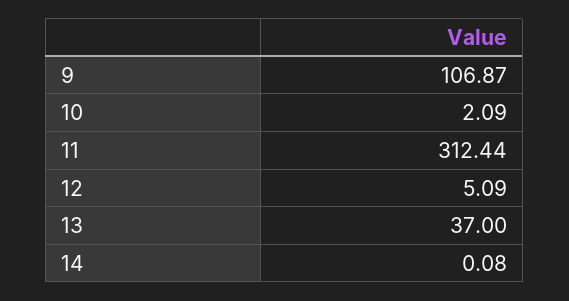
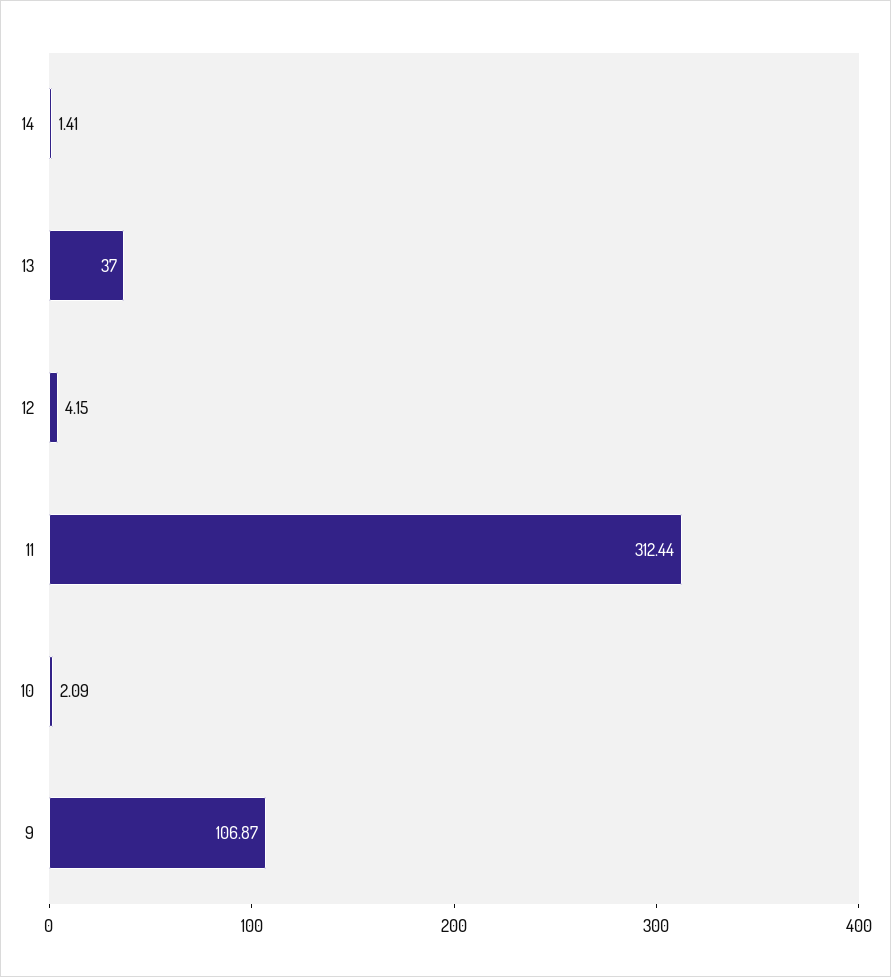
  {
    "9": 106.87,
    "10": 2.09,
    "11": 312.44,
-   "12": 5.09,
+   "12": 4.15,
    "13": 37,
-   "14": 0.08
+   "14": 1.41
  }

